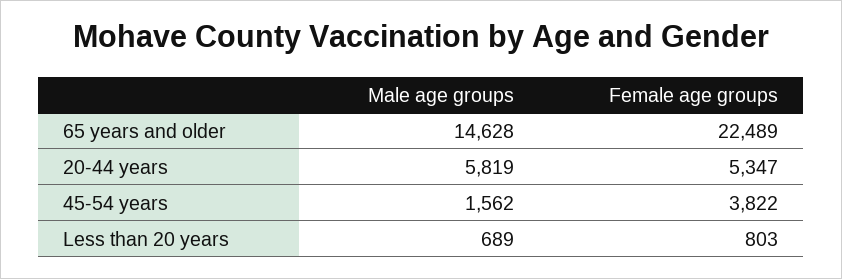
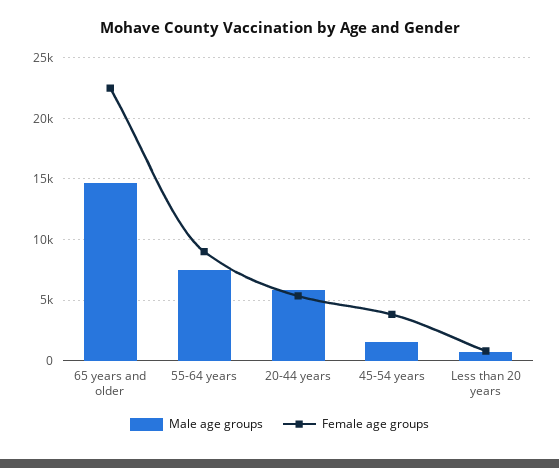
  {
    "Male age groups": {
      "65 years and older": 14628,
      "20-44 years": 5819,
      "45-54 years": 1562,
-     "Less than 20 years": 689
+     "Less than 20 years": 689,
+     "55-64 years": 7500
    },
    "Female age groups": {
      "65 years and older": 22489,
      "20-44 years": 5347,
      "45-54 years": 3822,
-     "Less than 20 years": 803
+     "Less than 20 years": 803,
+     "55-64 years": 9000
    }
  }

